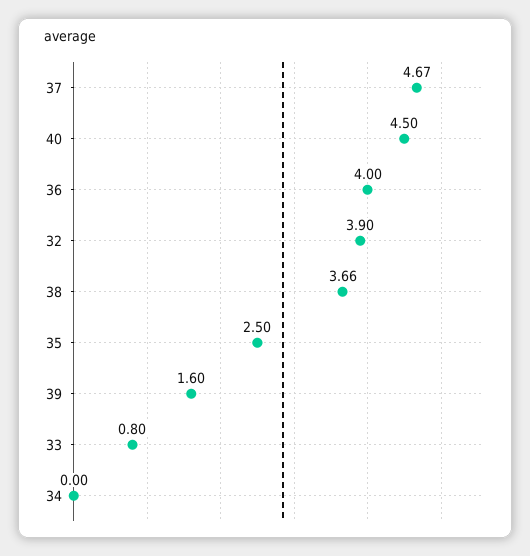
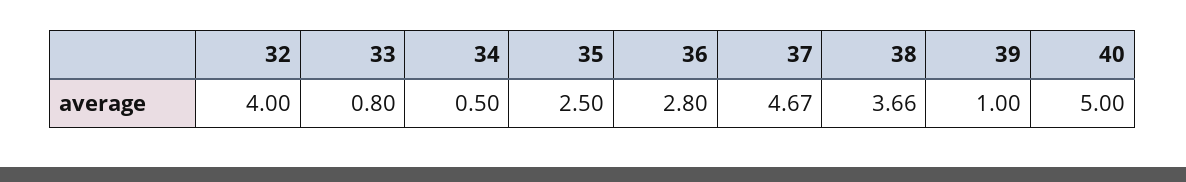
  {
    "37": 4.67,
-   "40": 4.5,
+   "40": 5,
-   "36": 4,
+   "36": 2.8,
-   "32": 3.9,
+   "32": 4,
    "38": 3.66,
    "35": 2.5,
-   "39": 1.6,
+   "39": 1,
    "33": 0.8,
-   "34": 0
+   "34": 0.5
  }

